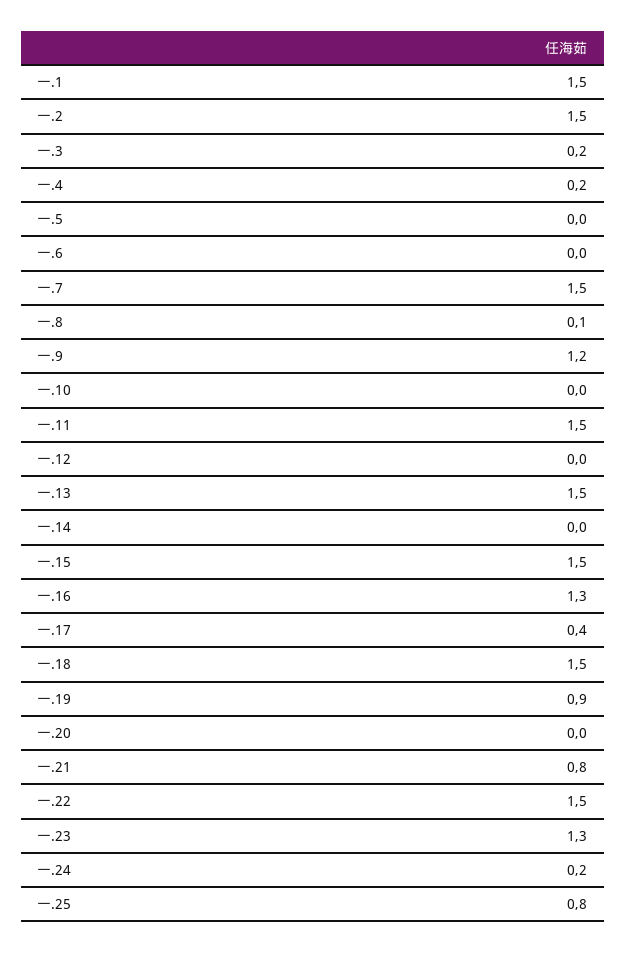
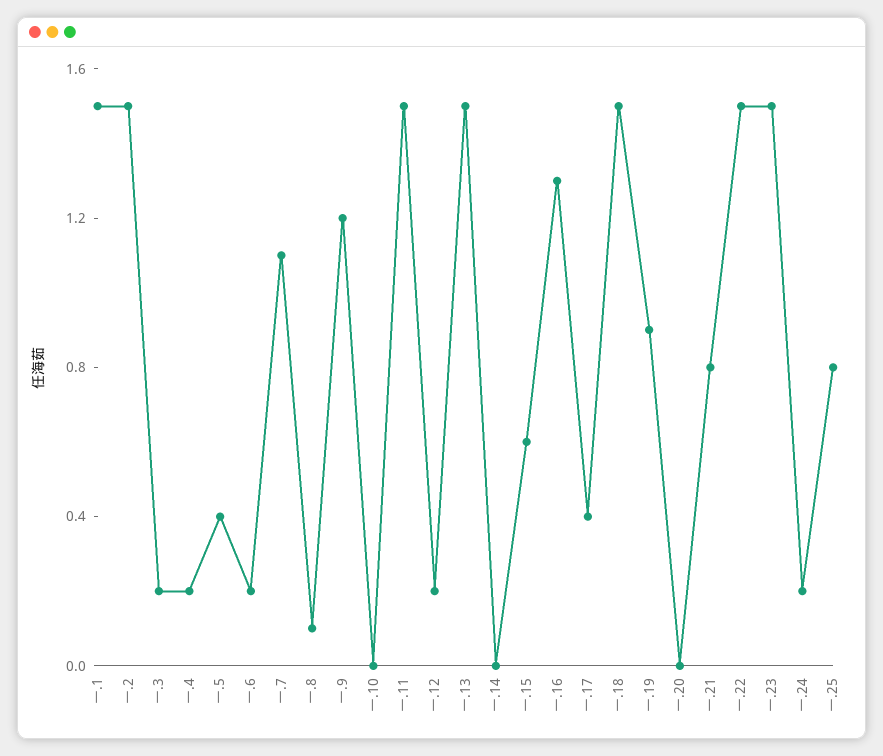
  {
    "一.1": 1.5,
    "一.2": 1.5,
    "一.3": 0.2,
    "一.4": 0.2,
-   "一.5": 0,
+   "一.5": 0.4,
-   "一.6": 0,
+   "一.6": 0.2,
-   "一.7": 1.5,
+   "一.7": 1.1,
    "一.8": 0.1,
    "一.9": 1.2,
    "一.10": 0,
    "一.11": 1.5,
-   "一.12": 0,
+   "一.12": 0.2,
    "一.13": 1.5,
    "一.14": 0,
-   "一.15": 1.5,
+   "一.15": 0.6,
    "一.16": 1.3,
    "一.17": 0.4,
    "一.18": 1.5,
    "一.19": 0.9,
    "一.20": 0,
    "一.21": 0.8,
    "一.22": 1.5,
-   "一.23": 1.3,
+   "一.23": 1.5,
    "一.24": 0.2,
    "一.25": 0.8
  }

